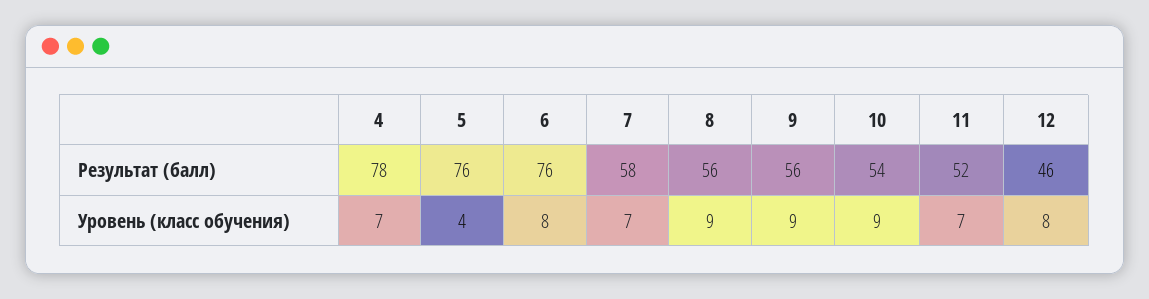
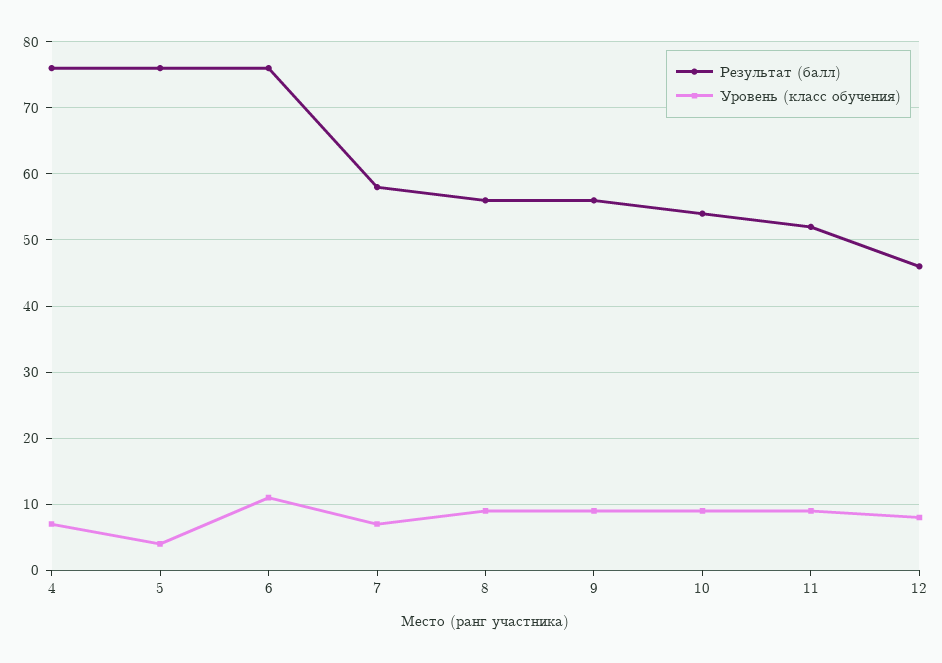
  {
    "Результат (балл)": {
-     "4": 78,
+     "4": 76,
      "5": 76,
      "6": 76,
      "7": 58,
      "8": 56,
      "9": 56,
      "10": 54,
      "11": 52,
      "12": 46
    },
    "Уровень (класс обучения)": {
      "4": 7,
      "5": 4,
-     "6": 8,
+     "6": 11,
      "7": 7,
      "8": 9,
      "9": 9,
      "10": 9,
-     "11": 7,
+     "11": 9,
      "12": 8
    }
  }

